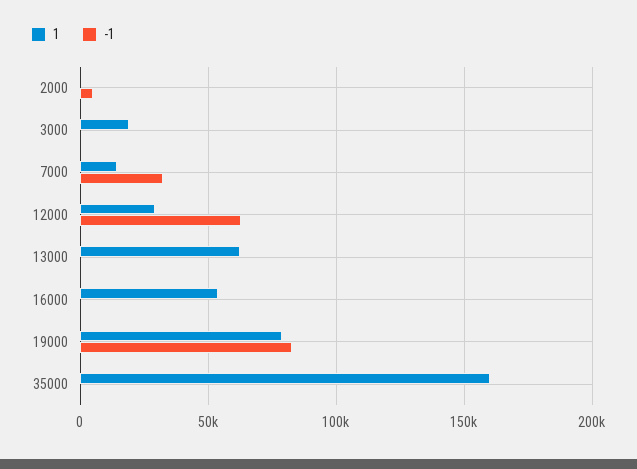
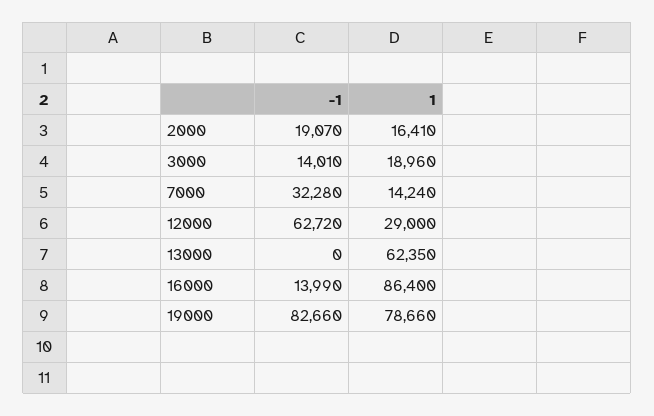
  {
    "1": {
-     "2000": 0,
+     "2000": 16410,
      "3000": 18960,
      "7000": 14240,
      "12000": 29000,
      "13000": 62350,
-     "16000": 55000,
+     "16000": 86400,
-     "19000": 78660,
+     "19000": 78660
-     "35000": 160000
    },
    "-1": {
-     "2000": 5000,
+     "2000": 19070,
-     "3000": 0,
+     "3000": 14010,
      "7000": 32280,
      "12000": 62720,
      "13000": 0,
-     "16000": 0,
+     "16000": 13990,
-     "19000": 82660,
+     "19000": 82660
-     "35000": 0
    }
  }

